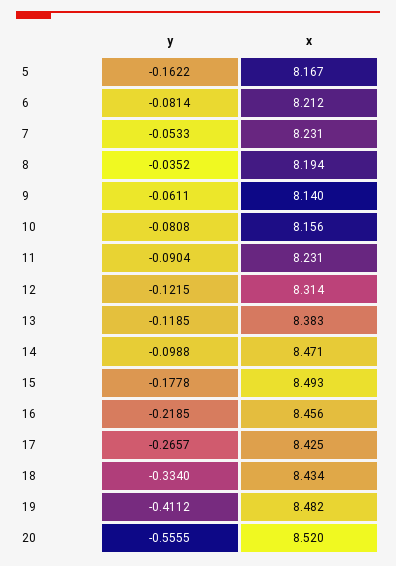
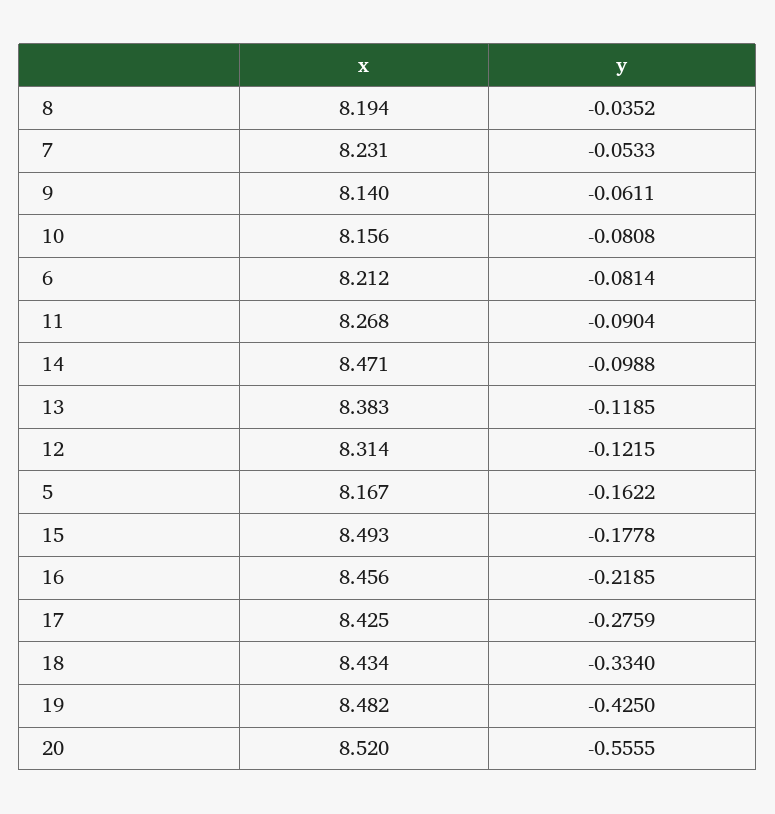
  {
    "y": {
      "5": -0.1622,
      "6": -0.0814,
      "7": -0.0533,
      "8": -0.0352,
      "9": -0.0611,
      "10": -0.0808,
      "11": -0.0904,
      "12": -0.1215,
      "13": -0.1185,
      "14": -0.0988,
      "15": -0.1778,
      "16": -0.2185,
-     "17": -0.2657,
+     "17": -0.2759,
      "18": -0.334,
-     "19": -0.4112,
+     "19": -0.425,
      "20": -0.5555
    },
    "x": {
      "5": 8.167,
      "6": 8.212,
      "7": 8.231,
      "8": 8.194,
      "9": 8.14,
      "10": 8.156,
-     "11": 8.231,
+     "11": 8.268,
      "12": 8.314,
      "13": 8.383,
      "14": 8.471,
      "15": 8.493,
      "16": 8.456,
      "17": 8.425,
      "18": 8.434,
      "19": 8.482,
      "20": 8.52
    }
  }

